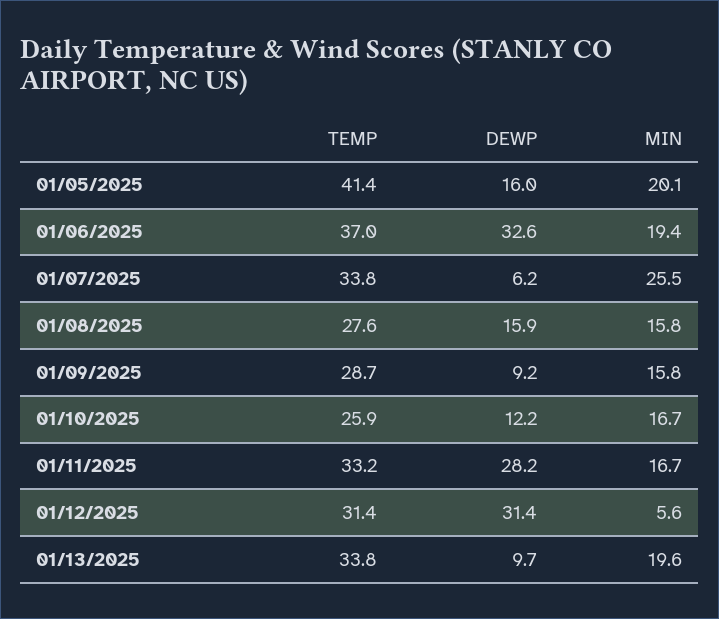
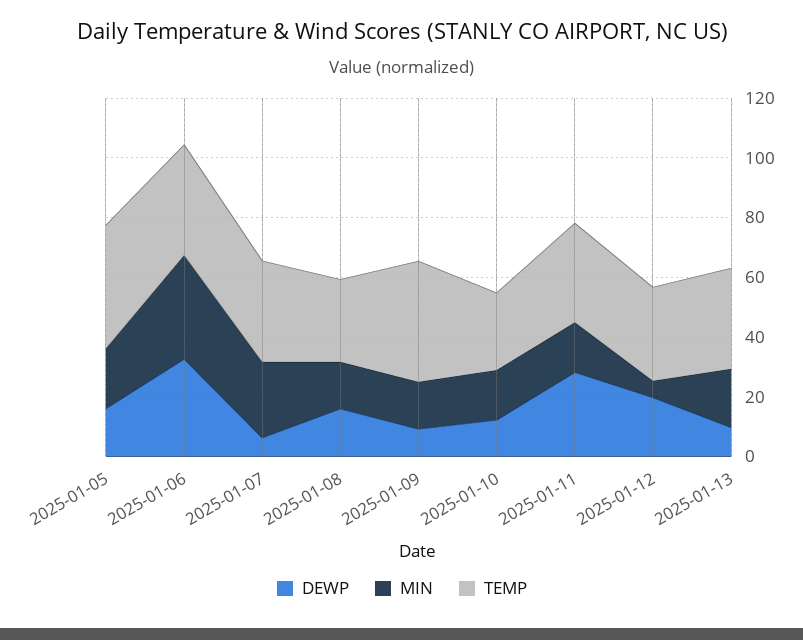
  {
    "TEMP": {
      "01/05/2025": 41.4,
      "01/06/2025": 37,
      "01/07/2025": 33.8,
      "01/08/2025": 27.6,
-     "01/09/2025": 28.7,
+     "01/09/2025": 40,
      "01/10/2025": 25.9,
      "01/11/2025": 33.2,
      "01/12/2025": 31.4,
      "01/13/2025": 33.8
    },
    "DEWP": {
      "01/05/2025": 16,
      "01/06/2025": 32.6,
      "01/07/2025": 6.2,
      "01/08/2025": 15.9,
      "01/09/2025": 9.2,
      "01/10/2025": 12.2,
      "01/11/2025": 28.2,
-     "01/12/2025": 31.4,
+     "01/12/2025": 20,
      "01/13/2025": 9.7
    },
    "MIN": {
      "01/05/2025": 20.1,
-     "01/06/2025": 19.4,
+     "01/06/2025": 35,
      "01/07/2025": 25.5,
      "01/08/2025": 15.8,
      "01/09/2025": 15.8,
      "01/10/2025": 16.7,
      "01/11/2025": 16.7,
      "01/12/2025": 5.6,
      "01/13/2025": 19.6
    }
  }

